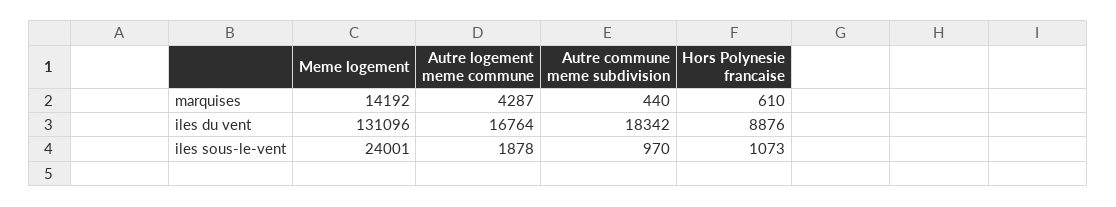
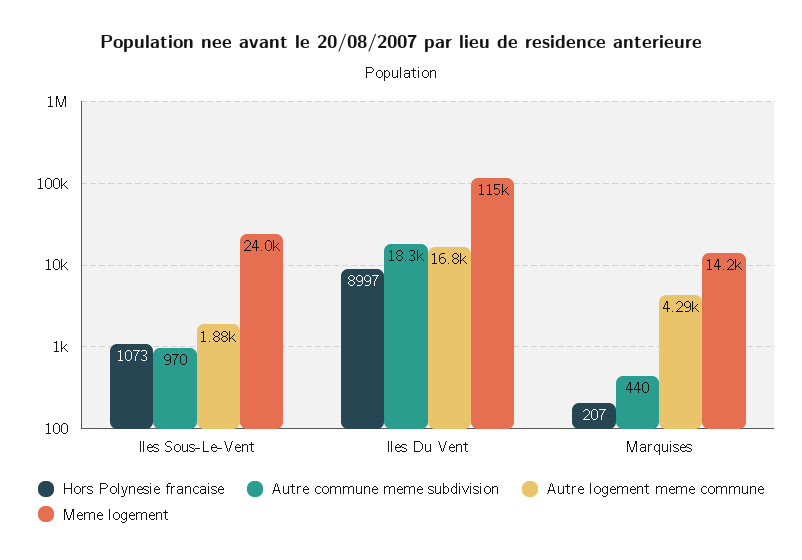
  {
    "Meme logement": {
      "marquises": 14192,
-     "iles du vent": 131096,
+     "iles du vent": 115000,
      "iles sous-le-vent": 24001
    },
    "Autre logement meme commune": {
      "marquises": 4287,
      "iles du vent": 16764,
      "iles sous-le-vent": 1878
    },
    "Autre commune meme subdivision": {
      "marquises": 440,
      "iles du vent": 18342,
      "iles sous-le-vent": 970
    },
    "Hors Polynesie francaise": {
-     "marquises": 610,
+     "marquises": 207,
-     "iles du vent": 8876,
+     "iles du vent": 8997,
      "iles sous-le-vent": 1073
    }
  }

